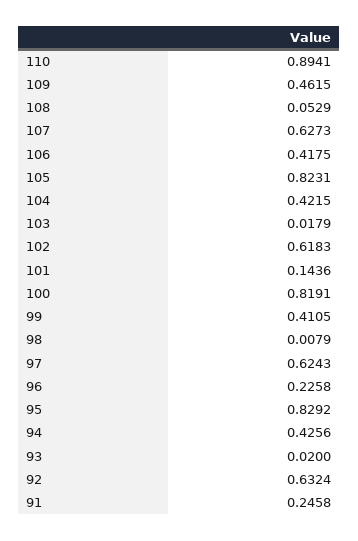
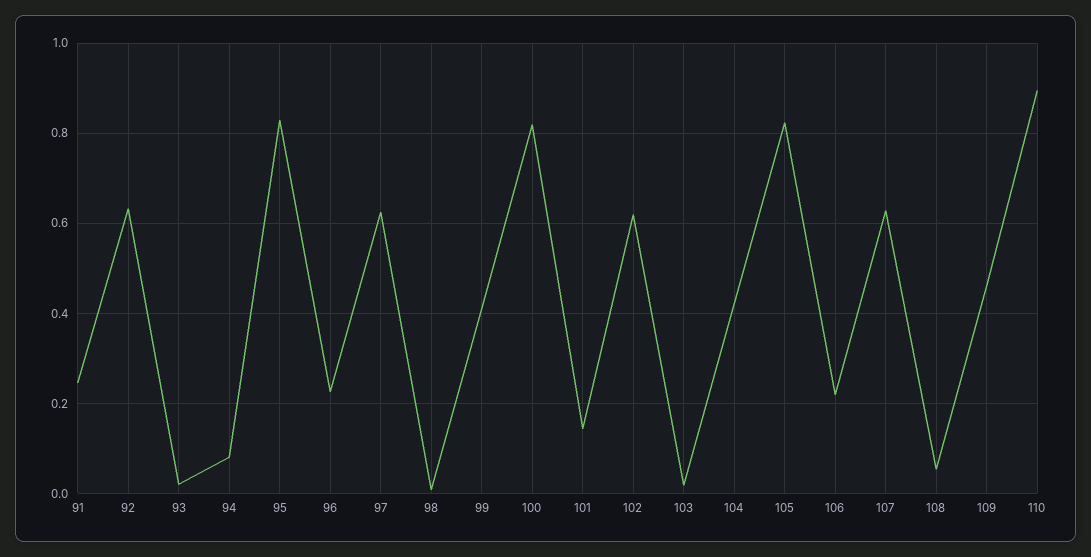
  {
    "110": 0.8941,
    "109": 0.4615,
    "108": 0.0529,
    "107": 0.6273,
-   "106": 0.4175,
+   "106": 0.22,
    "105": 0.8231,
    "104": 0.4215,
    "103": 0.0179,
    "102": 0.6183,
    "101": 0.1436,
    "100": 0.8191,
    "99": 0.4105,
    "98": 0.0079,
    "97": 0.6243,
    "96": 0.2258,
    "95": 0.8292,
-   "94": 0.4256,
+   "94": 0.08,
    "93": 0.02,
    "92": 0.6324,
    "91": 0.2458
  }

